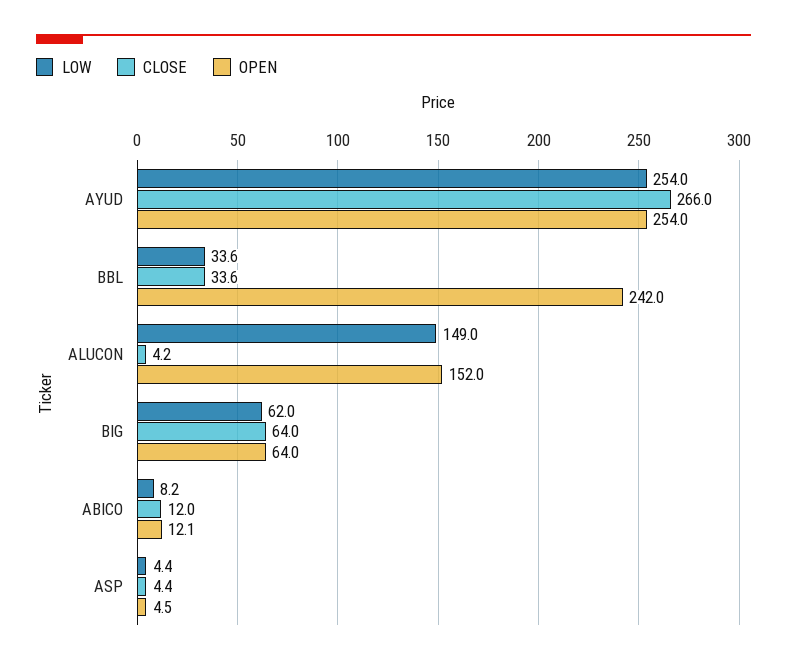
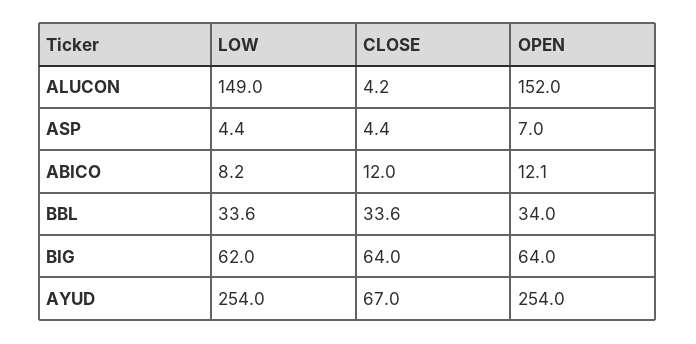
  {
    "LOW": {
      "AYUD": 254,
      "BBL": 33.6,
      "ALUCON": 149,
      "BIG": 62,
      "ABICO": 8.2,
      "ASP": 4.4
    },
    "CLOSE": {
-     "AYUD": 266,
+     "AYUD": 67,
      "BBL": 33.6,
      "ALUCON": 4.2,
      "BIG": 64,
      "ABICO": 12,
      "ASP": 4.4
    },
    "OPEN": {
      "AYUD": 254,
-     "BBL": 242,
+     "BBL": 34,
      "ALUCON": 152,
      "BIG": 64,
      "ABICO": 12.1,
-     "ASP": 4.5
+     "ASP": 7
    }
  }

